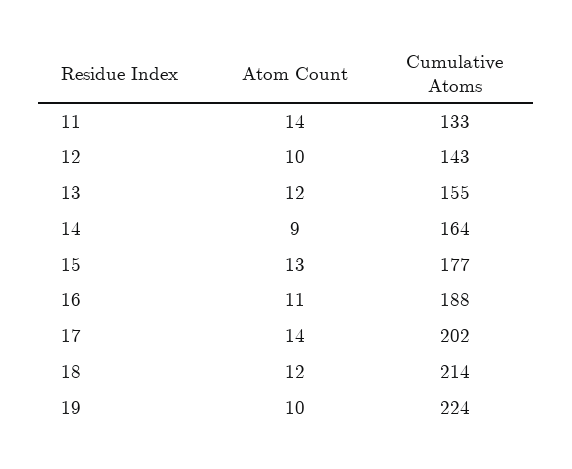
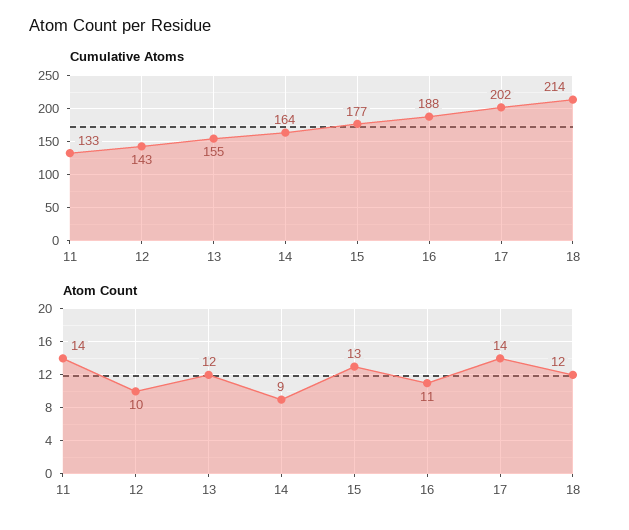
  {
    "Atom Count": {
      "11": 14,
      "12": 10,
      "13": 12,
      "14": 9,
      "15": 13,
      "16": 11,
      "17": 14,
-     "18": 12,
+     "18": 12
-     "19": 10
    },
    "Cumulative Atoms": {
      "11": 133,
      "12": 143,
      "13": 155,
      "14": 164,
      "15": 177,
      "16": 188,
      "17": 202,
-     "18": 214,
+     "18": 214
-     "19": 224
    }
  }

